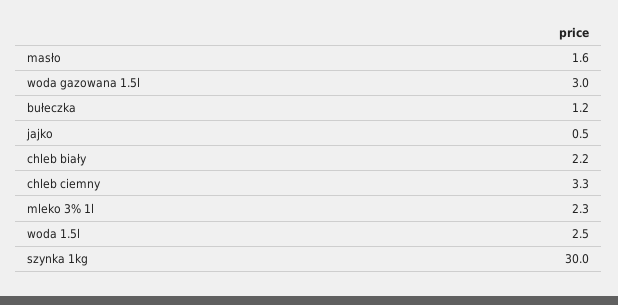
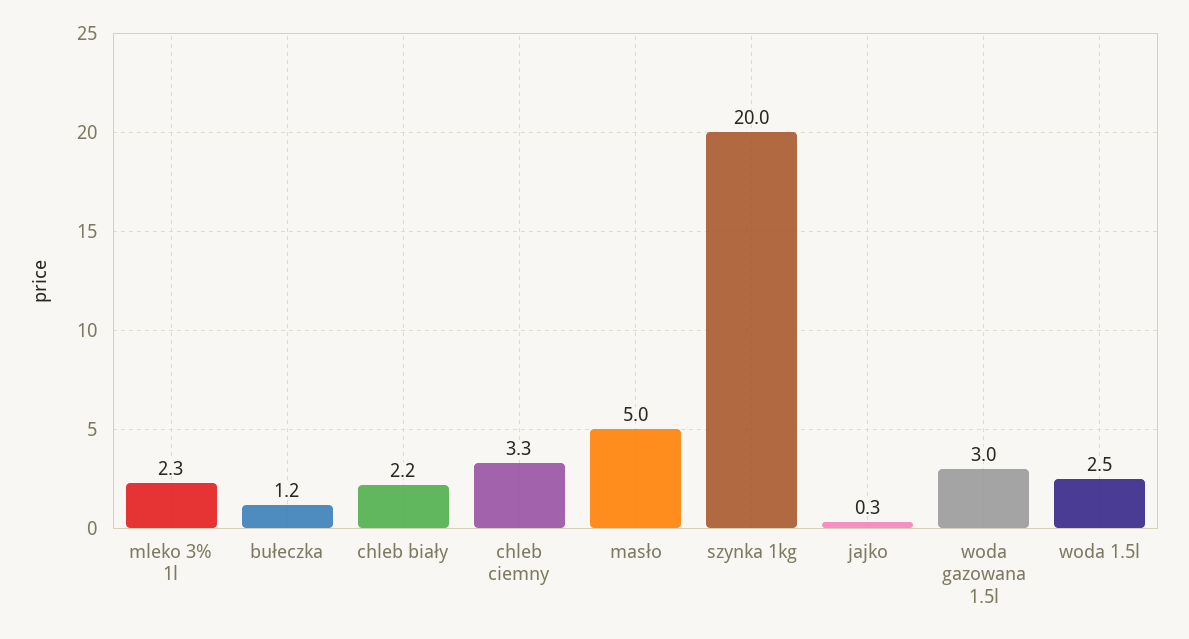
  {
-   "masło": 1.6,
+   "masło": 5,
    "woda gazowana 1.5l": 3,
    "bułeczka": 1.2,
-   "jajko": 0.5,
+   "jajko": 0.3,
    "chleb biały": 2.2,
    "chleb ciemny": 3.3,
    "mleko 3% 1l": 2.3,
    "woda 1.5l": 2.5,
-   "szynka 1kg": 30
+   "szynka 1kg": 20
  }

